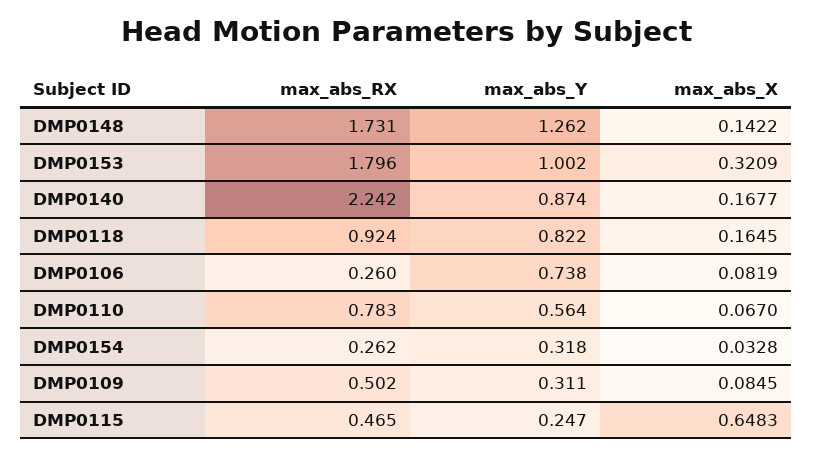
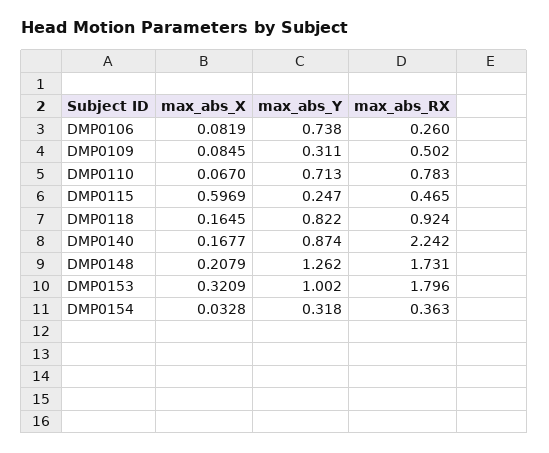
  {
    "max_abs_RX": {
      "DMP0148": 1.731,
      "DMP0153": 1.796,
      "DMP0140": 2.242,
      "DMP0118": 0.924,
      "DMP0106": 0.26,
      "DMP0110": 0.783,
-     "DMP0154": 0.262,
+     "DMP0154": 0.363,
      "DMP0109": 0.502,
      "DMP0115": 0.465
    },
    "max_abs_Y": {
      "DMP0148": 1.262,
      "DMP0153": 1.002,
      "DMP0140": 0.874,
      "DMP0118": 0.822,
      "DMP0106": 0.738,
-     "DMP0110": 0.564,
+     "DMP0110": 0.713,
      "DMP0154": 0.318,
      "DMP0109": 0.311,
      "DMP0115": 0.247
    },
    "max_abs_X": {
-     "DMP0148": 0.1422,
+     "DMP0148": 0.2079,
      "DMP0153": 0.3209,
      "DMP0140": 0.1677,
      "DMP0118": 0.1645,
      "DMP0106": 0.0819,
      "DMP0110": 0.067,
      "DMP0154": 0.0328,
      "DMP0109": 0.0845,
-     "DMP0115": 0.6483
+     "DMP0115": 0.5969
    }
  }

